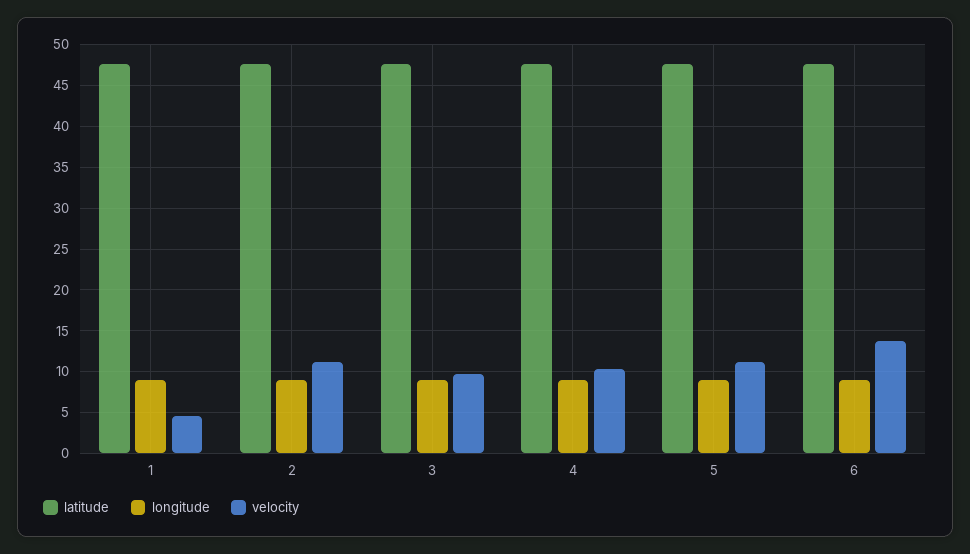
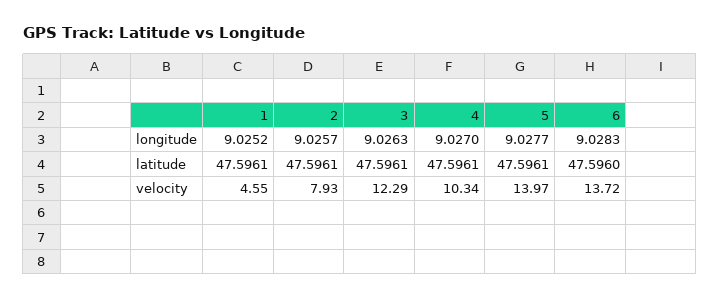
  {
    "latitude": {
      "1": 47.5961,
      "2": 47.5961,
      "3": 47.5961,
      "4": 47.5961,
      "5": 47.5961,
      "6": 47.596
    },
    "longitude": {
      "1": 9.0252,
      "2": 9.0257,
      "3": 9.0263,
      "4": 9.027,
      "5": 9.0277,
      "6": 9.0283
    },
    "velocity": {
      "1": 4.55,
-     "2": 11,
+     "2": 7.93,
-     "3": 10,
+     "3": 12.29,
      "4": 10.34,
-     "5": 11,
+     "5": 13.97,
      "6": 13.72
    }
  }

